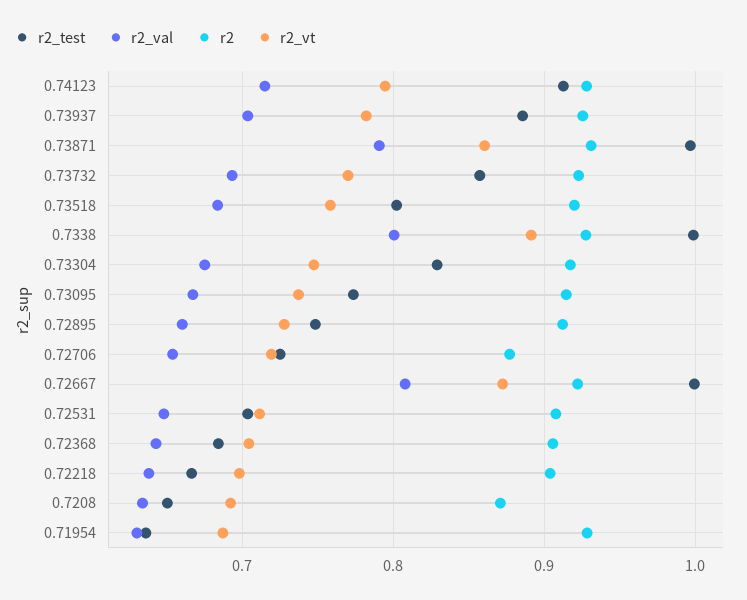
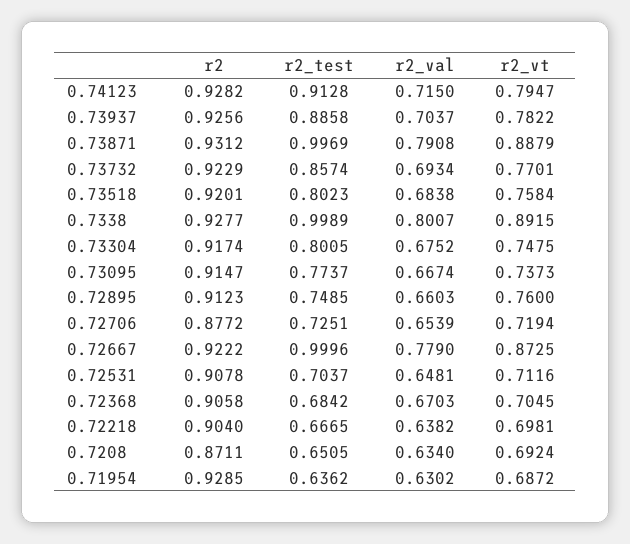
  {
    "r2_test": {
      "0.74123": 0.9128,
      "0.73937": 0.8858,
      "0.73871": 0.9969,
      "0.73732": 0.8574,
      "0.73518": 0.8023,
      "0.7338": 0.9989,
-     "0.73304": 0.83,
+     "0.73304": 0.8005,
      "0.73095": 0.7737,
      "0.72895": 0.7485,
      "0.72706": 0.7251,
      "0.72667": 0.9996,
      "0.72531": 0.7037,
      "0.72368": 0.6842,
      "0.72218": 0.6665,
      "0.7208": 0.6505,
      "0.71954": 0.6362
    },
    "r2_val": {
      "0.74123": 0.715,
      "0.73937": 0.7037,
      "0.73871": 0.7908,
      "0.73732": 0.6934,
      "0.73518": 0.6838,
      "0.7338": 0.8007,
      "0.73304": 0.6752,
      "0.73095": 0.6674,
      "0.72895": 0.6603,
      "0.72706": 0.6539,
-     "0.72667": 0.81,
+     "0.72667": 0.779,
      "0.72531": 0.6481,
-     "0.72368": 0.64,
+     "0.72368": 0.6703,
      "0.72218": 0.6382,
      "0.7208": 0.634,
      "0.71954": 0.6302
    },
    "r2": {
      "0.74123": 0.9282,
      "0.73937": 0.9256,
      "0.73871": 0.9312,
      "0.73732": 0.9229,
      "0.73518": 0.9201,
      "0.7338": 0.9277,
      "0.73304": 0.9174,
      "0.73095": 0.9147,
      "0.72895": 0.9123,
      "0.72706": 0.8772,
      "0.72667": 0.9222,
      "0.72531": 0.9078,
      "0.72368": 0.9058,
      "0.72218": 0.904,
      "0.7208": 0.8711,
      "0.71954": 0.9285
    },
    "r2_vt": {
      "0.74123": 0.7947,
      "0.73937": 0.7822,
-     "0.73871": 0.86,
+     "0.73871": 0.8879,
      "0.73732": 0.7701,
      "0.73518": 0.7584,
      "0.7338": 0.8915,
      "0.73304": 0.7475,
      "0.73095": 0.7373,
-     "0.72895": 0.73,
+     "0.72895": 0.76,
      "0.72706": 0.7194,
      "0.72667": 0.8725,
      "0.72531": 0.7116,
      "0.72368": 0.7045,
      "0.72218": 0.6981,
      "0.7208": 0.6924,
      "0.71954": 0.6872
    }
  }

